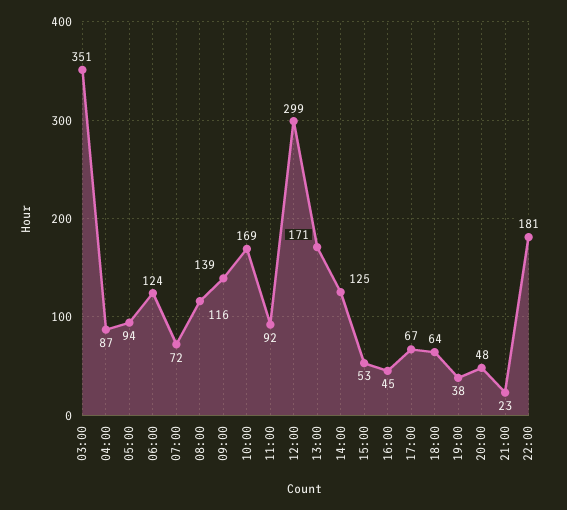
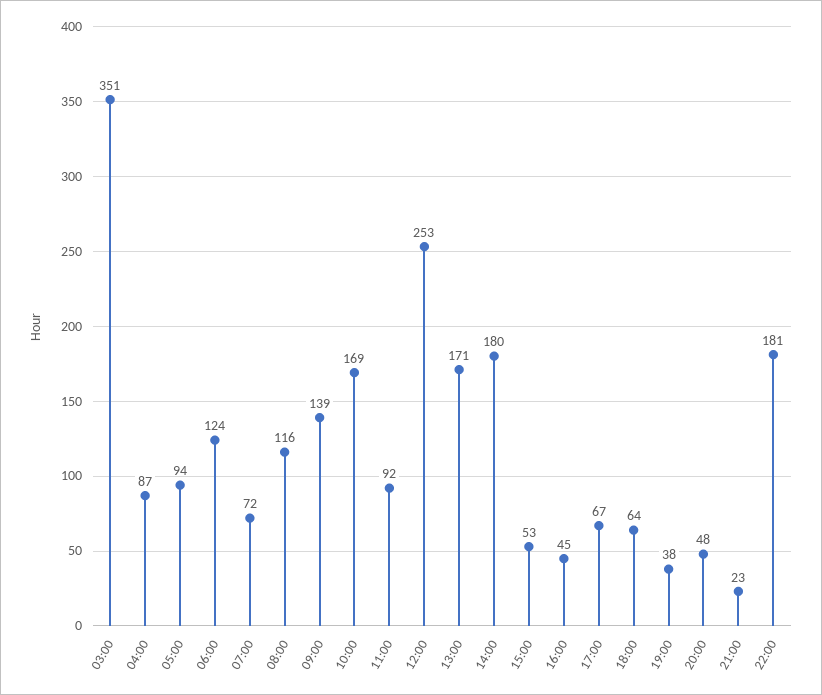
  {
    "03:00": 351,
    "04:00": 87,
    "05:00": 94,
    "06:00": 124,
    "07:00": 72,
    "08:00": 116,
    "09:00": 139,
    "10:00": 169,
    "11:00": 92,
-   "12:00": 299,
+   "12:00": 253,
    "13:00": 171,
-   "14:00": 125,
+   "14:00": 180,
    "15:00": 53,
    "16:00": 45,
    "17:00": 67,
    "18:00": 64,
    "19:00": 38,
    "20:00": 48,
    "21:00": 23,
    "22:00": 181
  }

